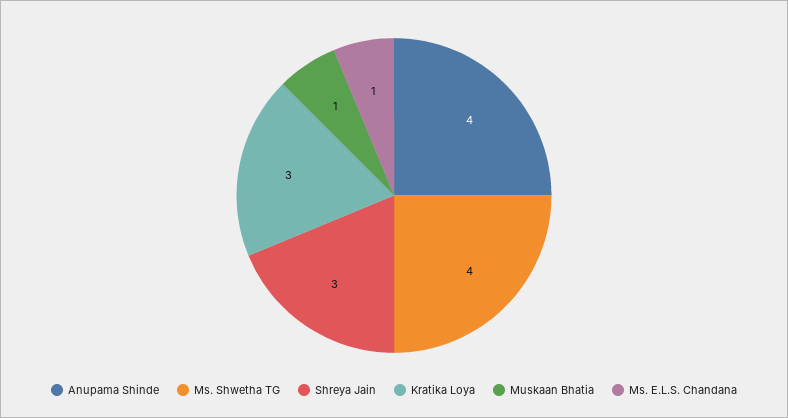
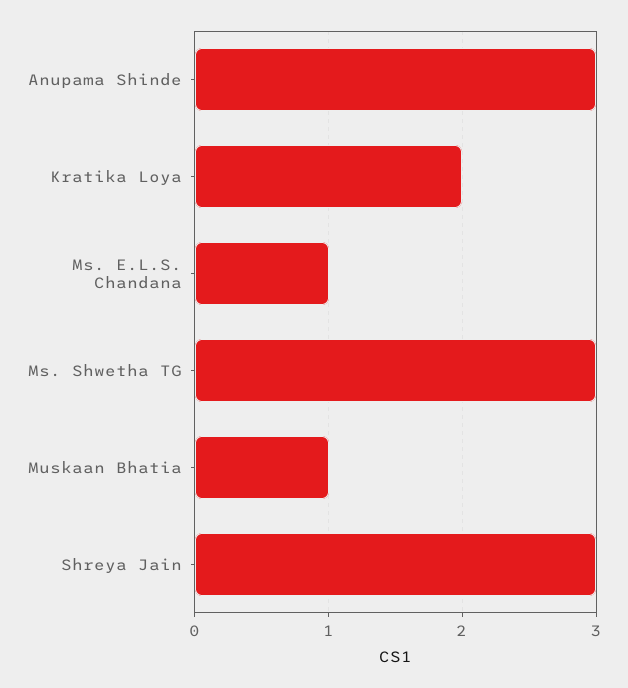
  {
-   "Anupama Shinde": 4,
+   "Anupama Shinde": 3,
-   "Ms. Shwetha TG": 4,
+   "Ms. Shwetha TG": 3,
    "Shreya Jain": 3,
-   "Kratika Loya": 3,
+   "Kratika Loya": 2,
    "Muskaan Bhatia": 1,
    "Ms. E.L.S. Chandana": 1
  }

